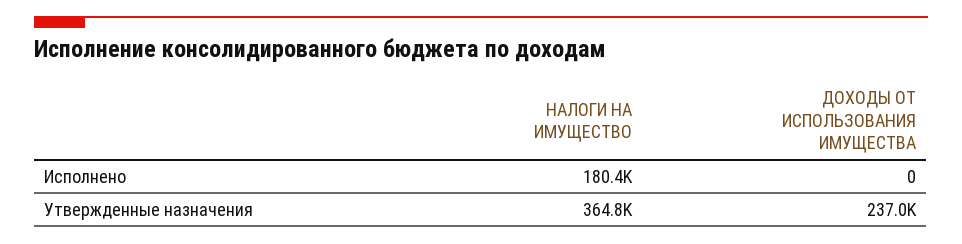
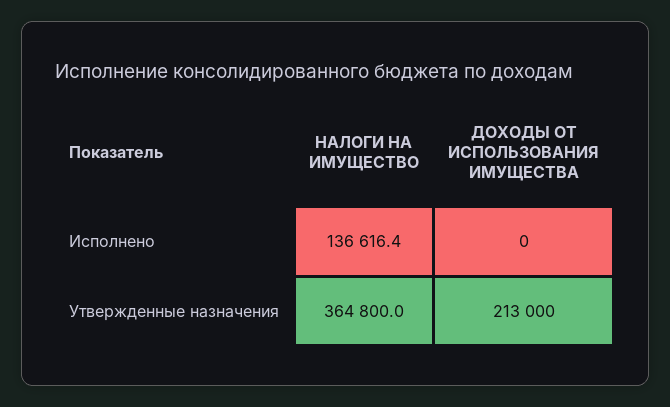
  {
    "НАЛОГИ НА ИМУЩЕСТВО": {
-     "Исполнено": 180400,
+     "Исполнено": 136616.4,
      "Утвержденные назначения": 364800
    },
    "ДОХОДЫ ОТ ИСПОЛЬЗОВАНИЯ ИМУЩЕСТВА": {
      "Исполнено": 0,
-     "Утвержденные назначения": 237000
+     "Утвержденные назначения": 213000
    }
  }

